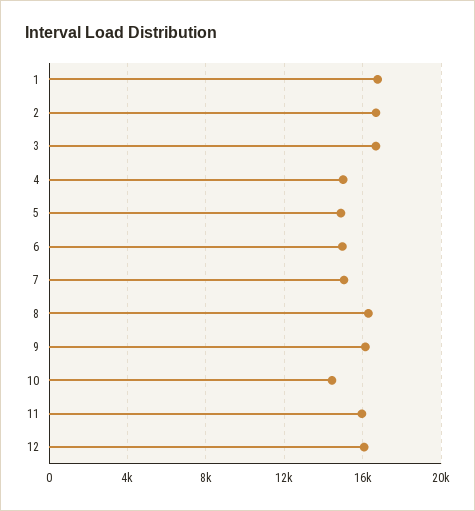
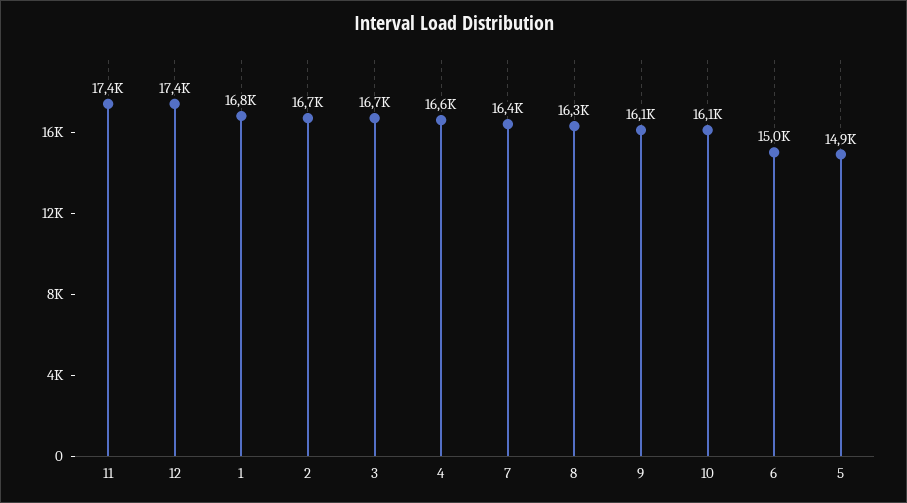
  {
    "1": 16800,
    "2": 16700,
    "3": 16700,
-   "4": 15000,
+   "4": 16600,
    "5": 14900,
    "6": 15000,
-   "7": 15000,
+   "7": 16400,
    "8": 16300,
    "9": 16100,
-   "10": 14500,
+   "10": 16100,
-   "11": 16000,
+   "11": 17400,
-   "12": 16000
+   "12": 17400
  }

